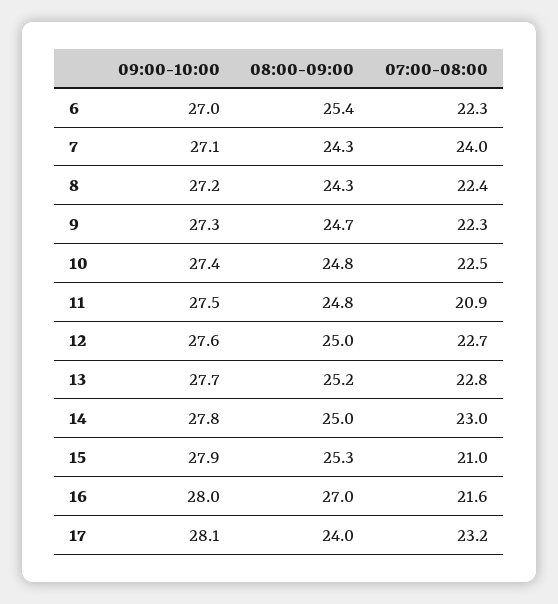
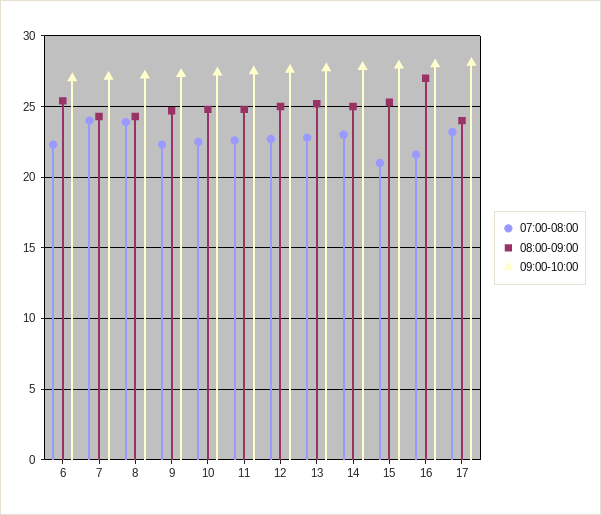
  {
    "09:00-10:00": {
      "6": 27,
      "7": 27.1,
      "8": 27.2,
      "9": 27.3,
      "10": 27.4,
      "11": 27.5,
      "12": 27.6,
      "13": 27.7,
      "14": 27.8,
      "15": 27.9,
      "16": 28,
      "17": 28.1
    },
    "08:00-09:00": {
      "6": 25.4,
      "7": 24.3,
      "8": 24.3,
      "9": 24.7,
      "10": 24.8,
      "11": 24.8,
      "12": 25,
      "13": 25.2,
      "14": 25,
      "15": 25.3,
      "16": 27,
      "17": 24
    },
    "07:00-08:00": {
      "6": 22.3,
      "7": 24,
-     "8": 22.4,
+     "8": 24,
      "9": 22.3,
      "10": 22.5,
-     "11": 20.9,
+     "11": 22.5,
      "12": 22.7,
      "13": 22.8,
      "14": 23,
      "15": 21,
      "16": 21.6,
      "17": 23.2
    }
  }

